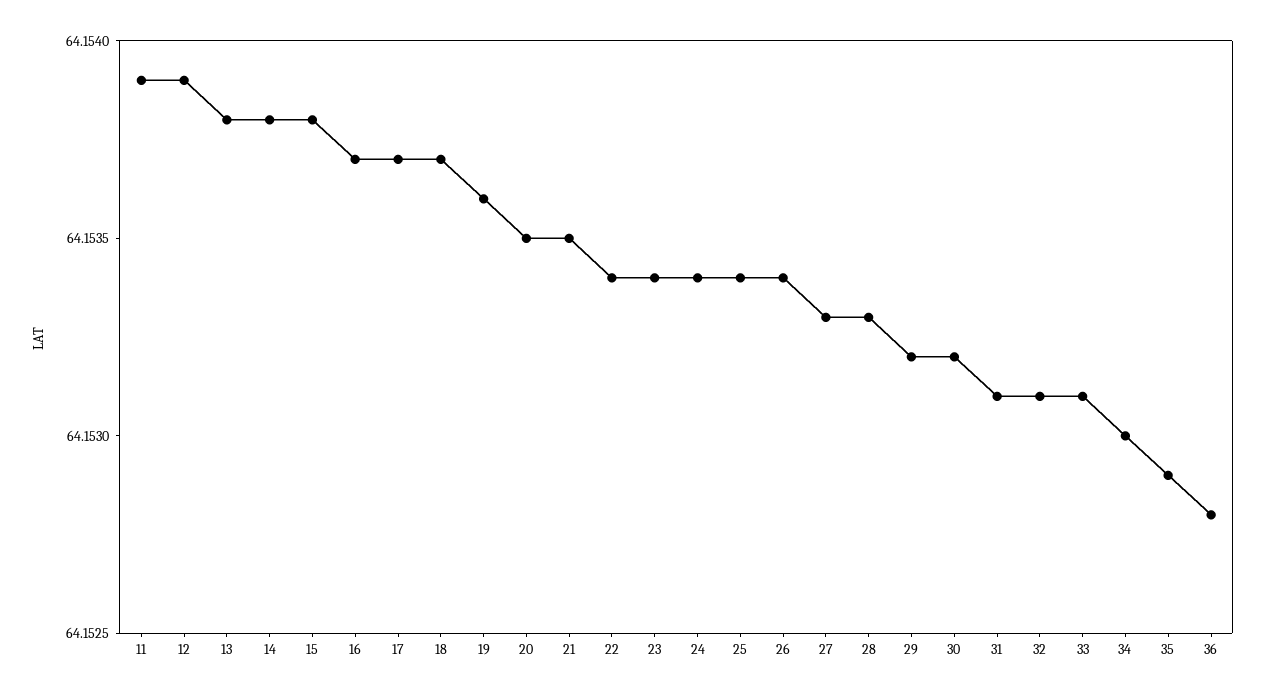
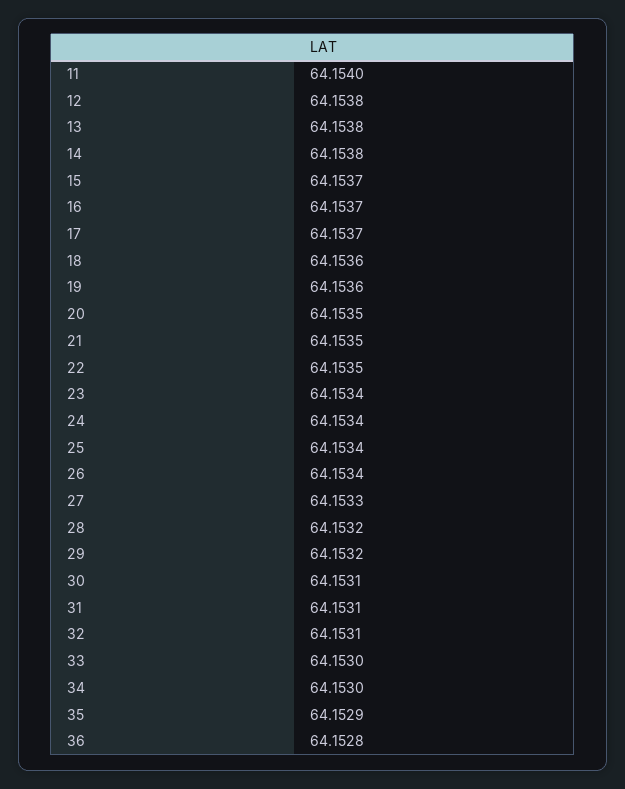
  {
-   "11": 64.1539,
+   "11": 64.154,
-   "12": 64.1539,
+   "12": 64.1538,
    "13": 64.1538,
    "14": 64.1538,
-   "15": 64.1538,
+   "15": 64.1537,
    "16": 64.1537,
    "17": 64.1537,
-   "18": 64.1537,
+   "18": 64.1536,
    "19": 64.1536,
    "20": 64.1535,
    "21": 64.1535,
-   "22": 64.1534,
+   "22": 64.1535,
    "23": 64.1534,
    "24": 64.1534,
    "25": 64.1534,
    "26": 64.1534,
    "27": 64.1533,
-   "28": 64.1533,
+   "28": 64.1532,
    "29": 64.1532,
-   "30": 64.1532,
+   "30": 64.1531,
    "31": 64.1531,
    "32": 64.1531,
-   "33": 64.1531,
+   "33": 64.153,
    "34": 64.153,
    "35": 64.1529,
    "36": 64.1528
  }

